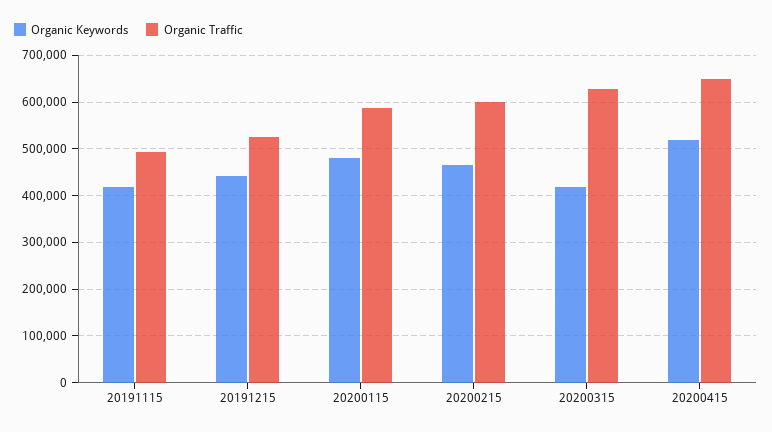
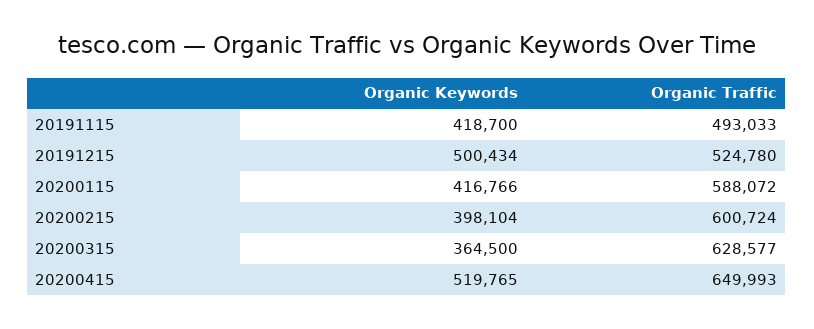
  {
    "Organic Keywords": {
      "20191115": 418700,
-     "20191215": 440000,
+     "20191215": 500434,
-     "20200115": 480000,
+     "20200115": 416766,
-     "20200215": 460000,
+     "20200215": 398104,
-     "20200315": 420000,
+     "20200315": 364500,
      "20200415": 519765
    },
    "Organic Traffic": {
      "20191115": 493033,
      "20191215": 524780,
      "20200115": 588072,
      "20200215": 600724,
      "20200315": 628577,
      "20200415": 649993
    }
  }

